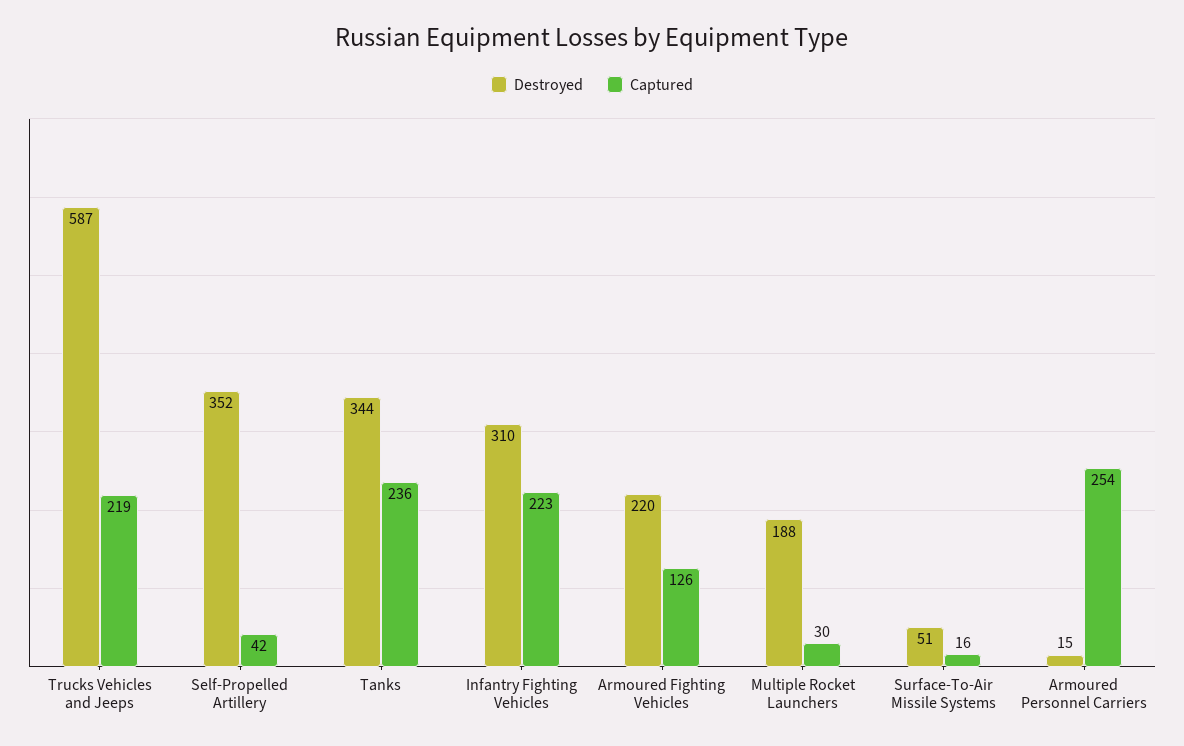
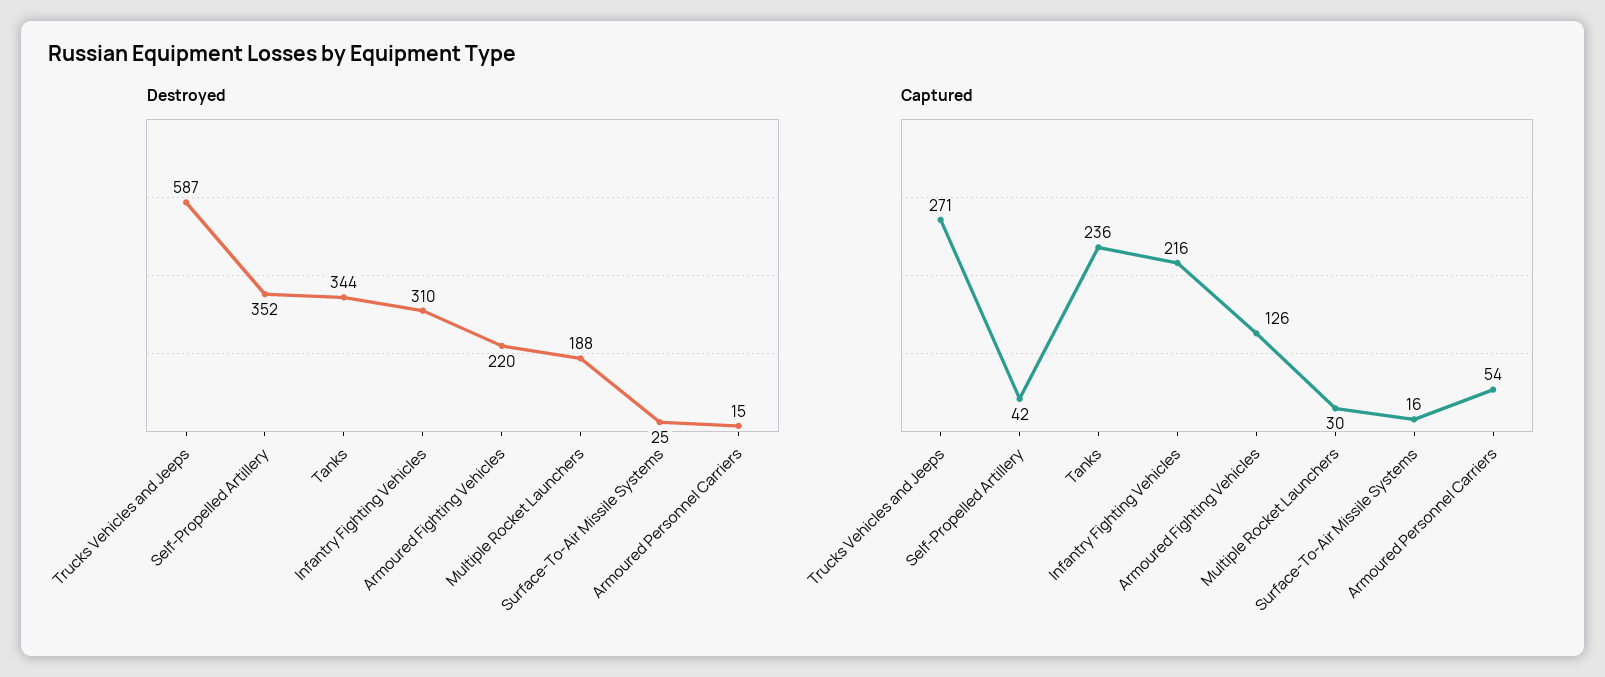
  {
    "Destroyed": {
      "Trucks Vehicles and Jeeps": 587,
      "Self-Propelled Artillery": 352,
      "Tanks": 344,
      "Infantry Fighting Vehicles": 310,
      "Armoured Fighting Vehicles": 220,
      "Multiple Rocket Launchers": 188,
-     "Surface-To-Air Missile Systems": 51,
+     "Surface-To-Air Missile Systems": 25,
      "Armoured Personnel Carriers": 15
    },
    "Captured": {
-     "Trucks Vehicles and Jeeps": 219,
+     "Trucks Vehicles and Jeeps": 271,
      "Self-Propelled Artillery": 42,
      "Tanks": 236,
-     "Infantry Fighting Vehicles": 223,
+     "Infantry Fighting Vehicles": 216,
      "Armoured Fighting Vehicles": 126,
      "Multiple Rocket Launchers": 30,
      "Surface-To-Air Missile Systems": 16,
-     "Armoured Personnel Carriers": 254
+     "Armoured Personnel Carriers": 54
    }
  }

